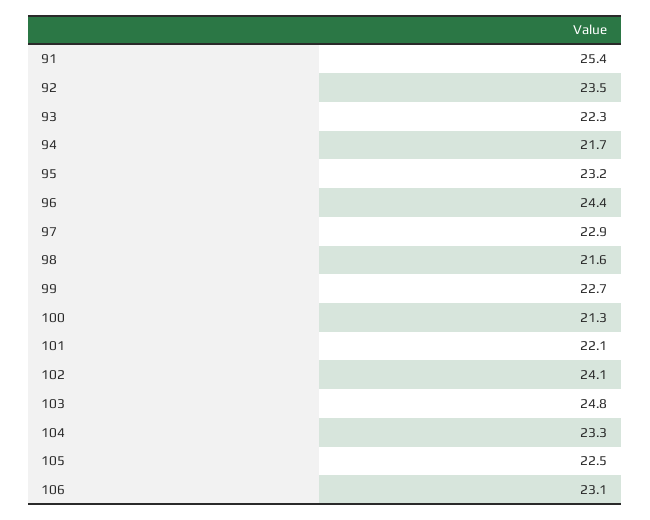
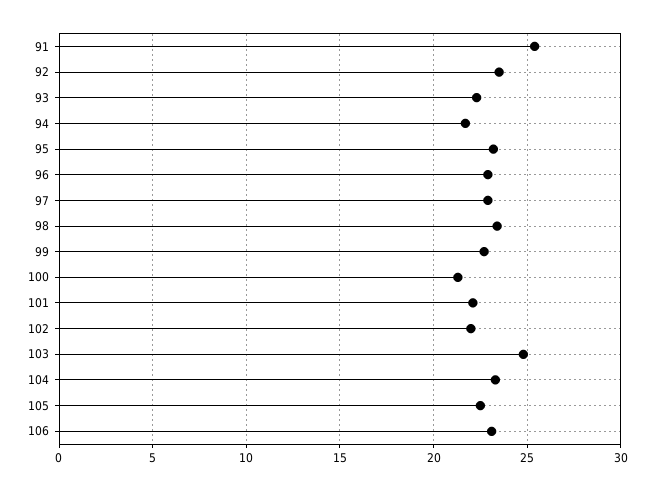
  {
    "91": 25.4,
    "92": 23.5,
    "93": 22.3,
    "94": 21.7,
    "95": 23.2,
-   "96": 24.4,
+   "96": 23,
    "97": 22.9,
-   "98": 21.6,
+   "98": 23.5,
    "99": 22.7,
    "100": 21.3,
    "101": 22.1,
-   "102": 24.1,
+   "102": 22,
    "103": 24.8,
    "104": 23.3,
    "105": 22.5,
    "106": 23.1
  }

